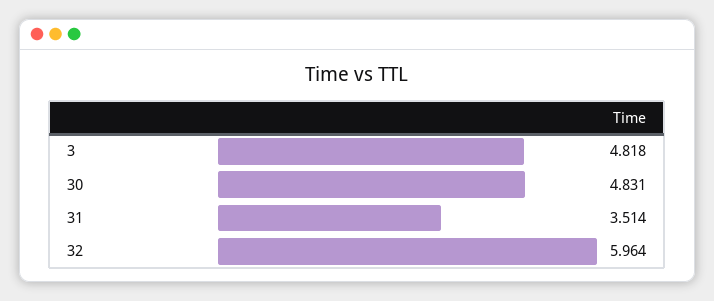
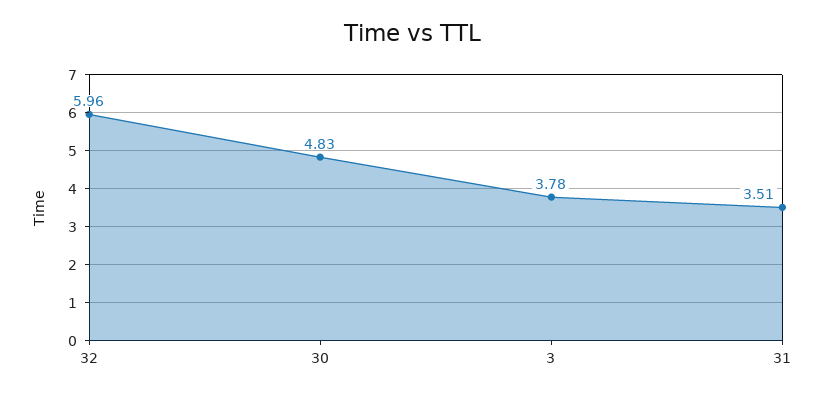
  {
-   "3": 4.818,
+   "3": 3.78,
    "30": 4.831,
    "31": 3.514,
    "32": 5.964
  }

